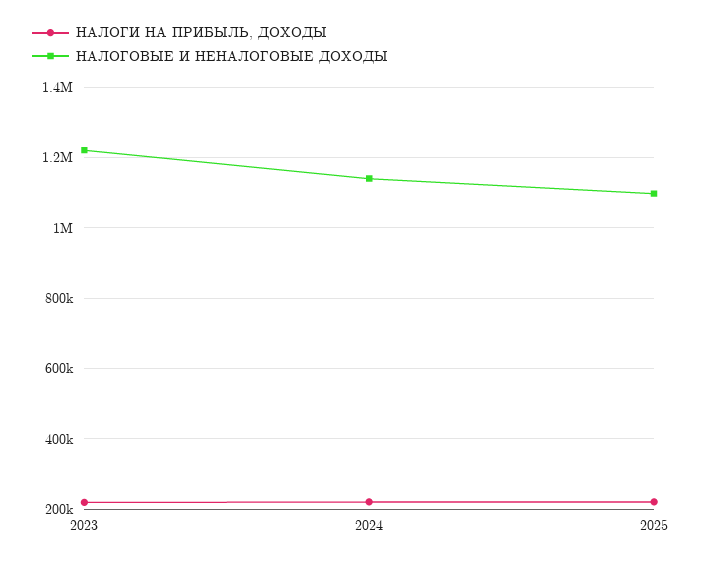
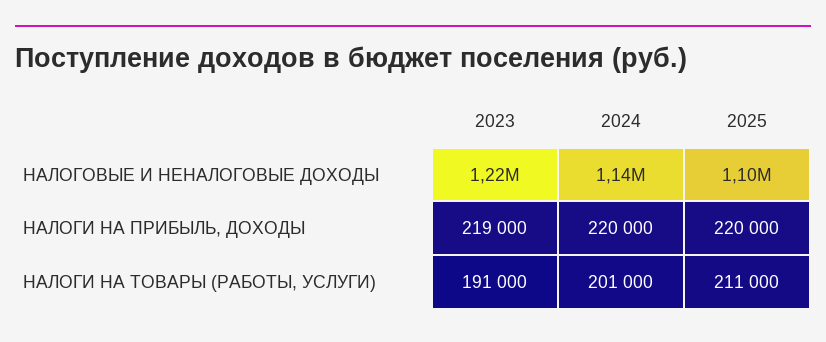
  {
    "НАЛОГИ НА ПРИБЫЛЬ, ДОХОДЫ": {
      "2023": 219000,
      "2024": 220000,
      "2025": 220000
    },
    "НАЛОГОВЫЕ И НЕНАЛОГОВЫЕ ДОХОДЫ": {
      "2023": 1220000,
      "2024": 1140000,
      "2025": 1100000
-   }
+   },
+   "НАЛОГИ НА ТОВАРЫ (РАБОТЫ, УСЛУГИ)": {
+     "2023": 191000,
+     "2024": 201000,
+     "2025": 211000
+   }
  }

